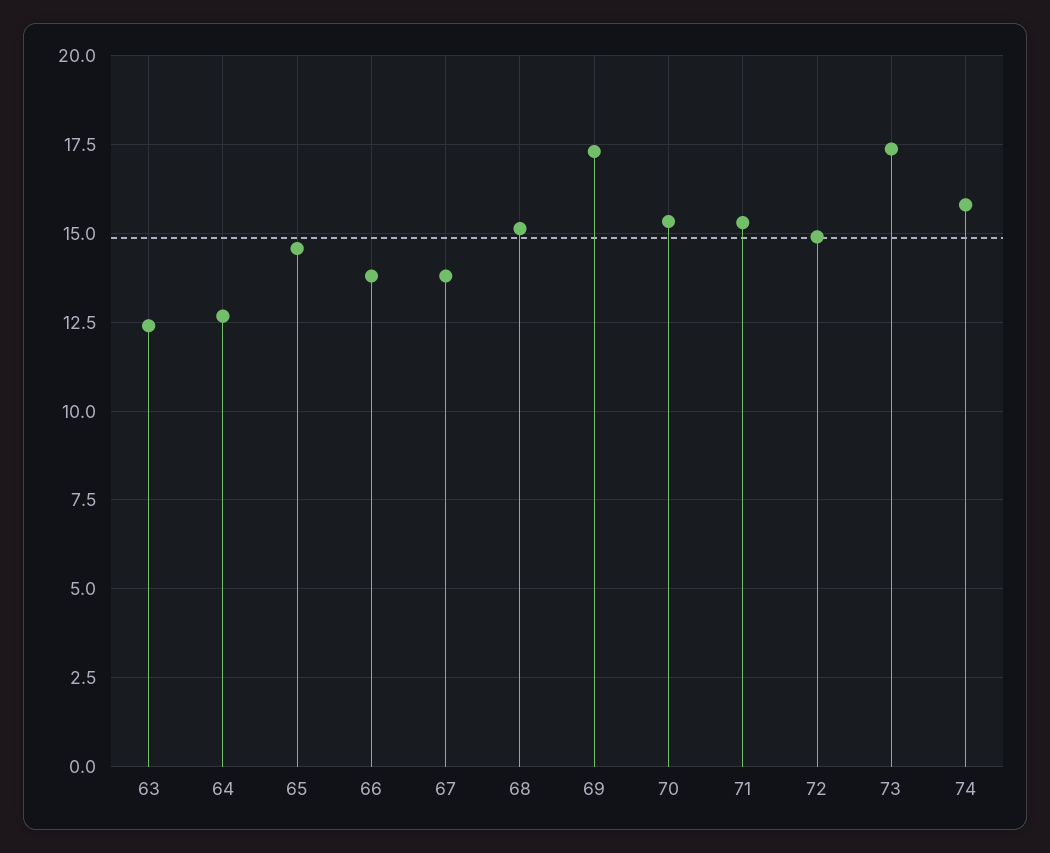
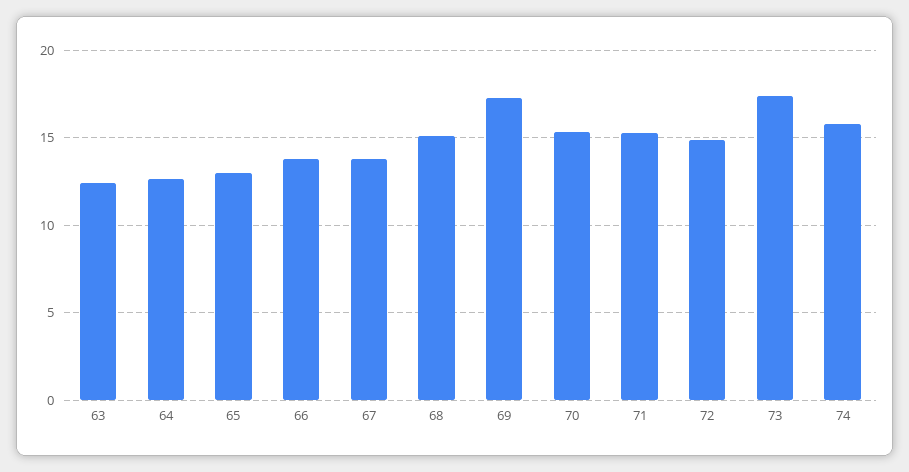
  {
    "63": 12.5,
    "64": 12.75,
-   "65": 14.5,
+   "65": 13,
    "66": 13.75,
    "67": 13.75,
    "68": 15.25,
    "69": 17.25,
    "70": 15.25,
    "71": 15.25,
    "72": 15,
    "73": 17.25,
    "74": 15.75
  }

